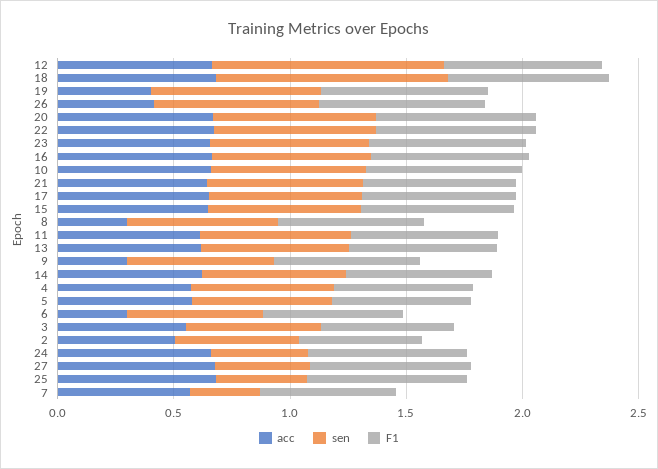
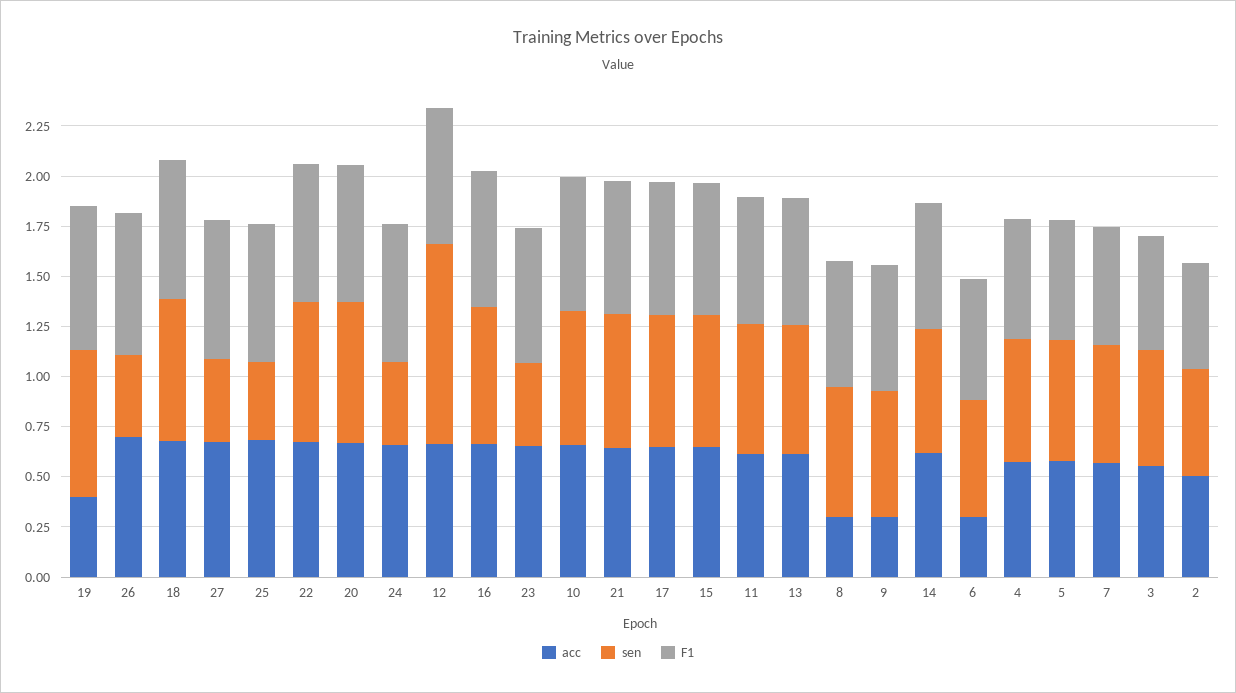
  {
    "acc": {
      "12": 0.65,
      "18": 0.7,
      "19": 0.4,
-     "26": 0.4,
+     "26": 0.7,
      "20": 0.65,
      "22": 0.65,
      "23": 0.65,
      "16": 0.65,
      "10": 0.65,
      "21": 0.65,
      "17": 0.65,
      "15": 0.65,
      "8": 0.3,
      "11": 0.6,
      "13": 0.6,
      "9": 0.3,
      "14": 0.6,
      "4": 0.55,
      "5": 0.6,
      "6": 0.3,
      "3": 0.55,
      "2": 0.5,
      "24": 0.65,
      "27": 0.7,
      "25": 0.7,
      "7": 0.55
    },
    "sen": {
      "12": 1,
-     "18": 1,
+     "18": 0.7,
      "19": 0.75,
-     "26": 0.7,
+     "26": 0.4,
      "20": 0.7,
      "22": 0.7,
-     "23": 0.7,
+     "23": 0.4,
      "16": 0.7,
      "10": 0.65,
      "21": 0.65,
      "17": 0.65,
      "15": 0.65,
      "8": 0.65,
      "11": 0.65,
      "13": 0.65,
      "9": 0.65,
      "14": 0.6,
      "4": 0.6,
      "5": 0.6,
      "6": 0.6,
      "3": 0.6,
      "2": 0.55,
      "24": 0.4,
      "27": 0.4,
      "25": 0.4,
-     "7": 0.3
+     "7": 0.6
    },
    "F1": {
      "12": 0.7,
      "18": 0.7,
      "19": 0.7,
      "26": 0.7,
      "20": 0.7,
      "22": 0.7,
      "23": 0.65,
      "16": 0.7,
      "10": 0.65,
      "21": 0.65,
      "17": 0.65,
      "15": 0.65,
      "8": 0.65,
      "11": 0.65,
      "13": 0.65,
      "9": 0.65,
      "14": 0.65,
      "4": 0.6,
      "5": 0.6,
      "6": 0.6,
      "3": 0.55,
      "2": 0.55,
      "24": 0.7,
      "27": 0.7,
      "25": 0.7,
      "7": 0.6
    }
  }

